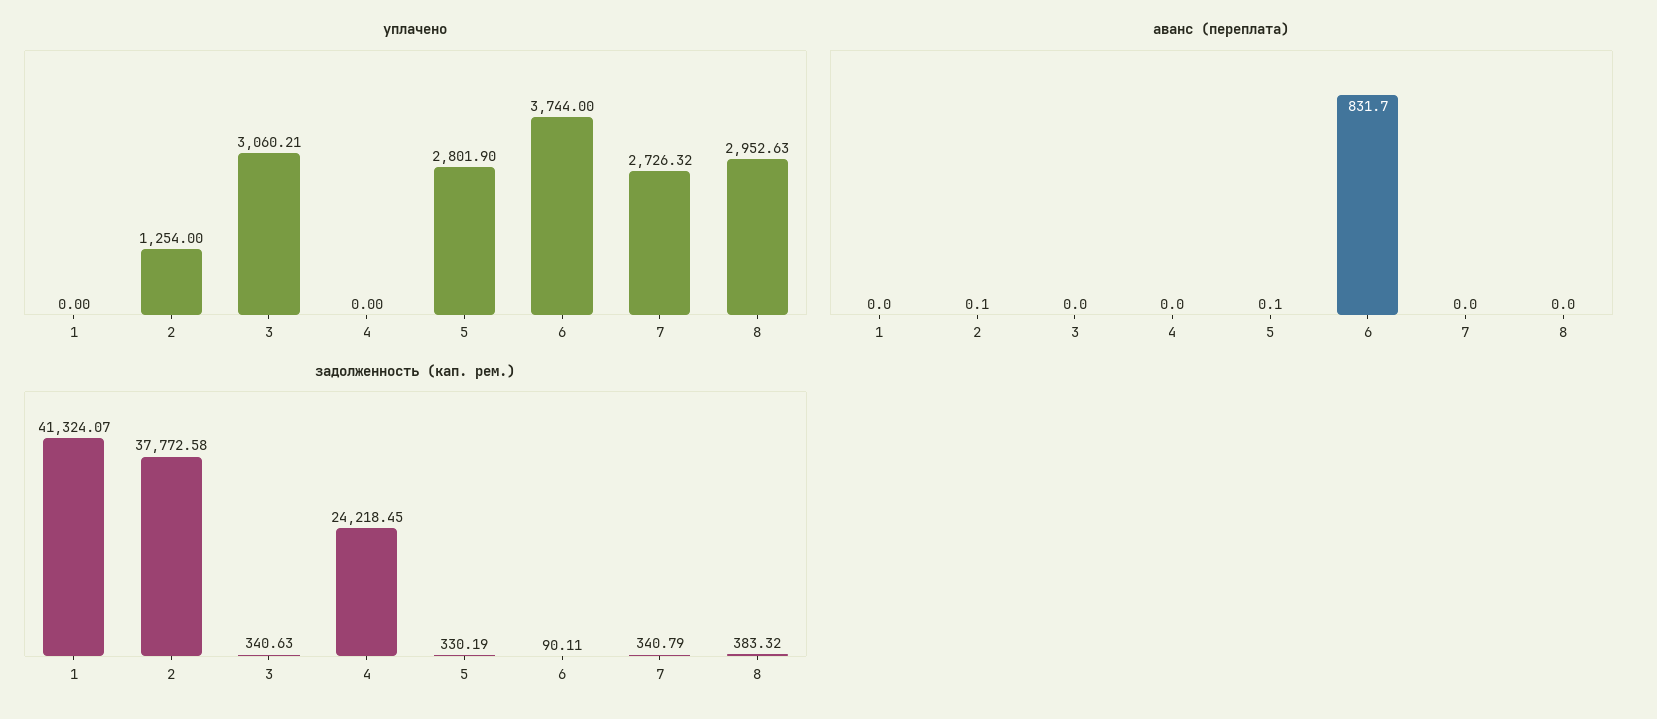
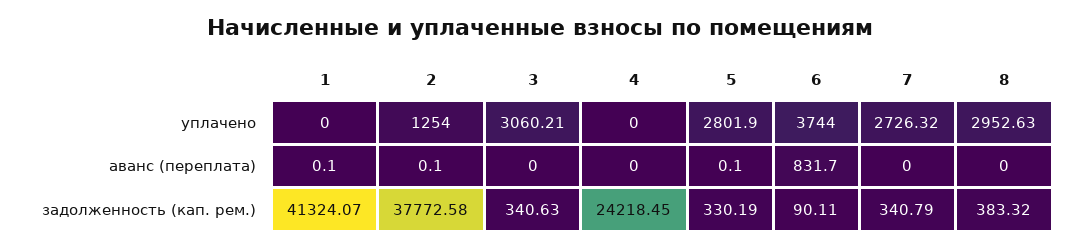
  {
    "уплачено": {
      "1": 0,
      "2": 1254,
      "3": 3060.21,
      "4": 0,
      "5": 2801.9,
      "6": 3744,
      "7": 2726.32,
      "8": 2952.63
    },
    "аванс (переплата)": {
-     "1": 0,
+     "1": 0.1,
      "2": 0.1,
      "3": 0,
      "4": 0,
      "5": 0.1,
      "6": 831.7,
      "7": 0,
      "8": 0
    },
    "задолженность (кап. рем.)": {
      "1": 41324.07,
      "2": 37772.58,
      "3": 340.63,
      "4": 24218.45,
      "5": 330.19,
      "6": 90.11,
      "7": 340.79,
      "8": 383.32
    }
  }

